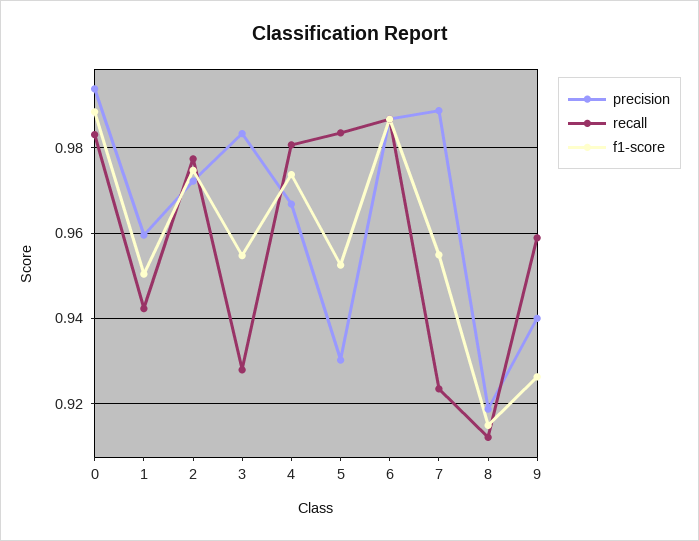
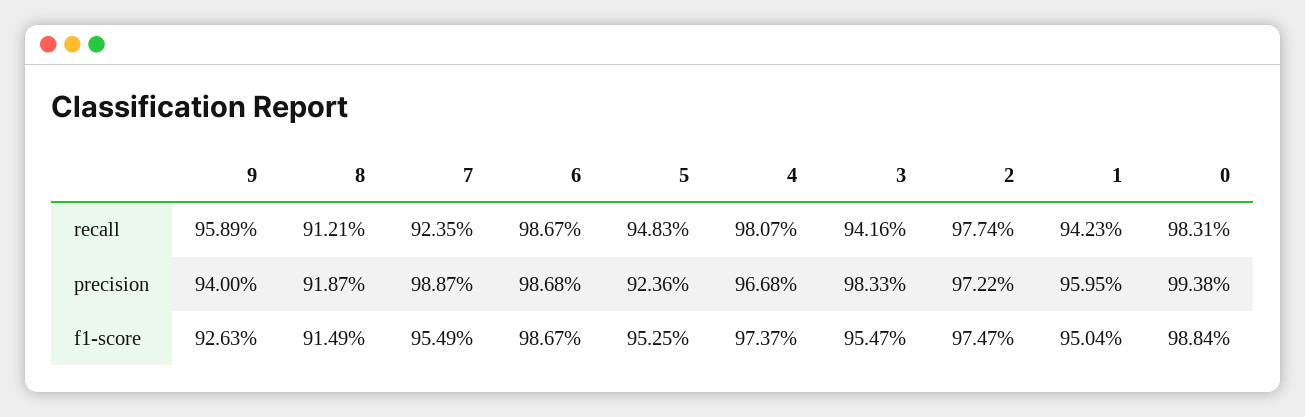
  {
    "precision": {
      "0": 0.9938,
      "1": 0.9595,
      "2": 0.9722,
      "3": 0.9833,
      "4": 0.9668,
-     "5": 0.93,
+     "5": 0.9236,
      "6": 0.9868,
      "7": 0.9887,
      "8": 0.9187,
      "9": 0.94
    },
    "recall": {
      "0": 0.9831,
      "1": 0.9423,
      "2": 0.9774,
-     "3": 0.928,
+     "3": 0.9416,
      "4": 0.9807,
-     "5": 0.984,
+     "5": 0.9483,
      "6": 0.9867,
      "7": 0.9235,
      "8": 0.9121,
      "9": 0.9589
    },
    "f1-score": {
      "0": 0.9884,
      "1": 0.9504,
      "2": 0.9747,
      "3": 0.9547,
      "4": 0.9737,
      "5": 0.9525,
      "6": 0.9867,
      "7": 0.9549,
      "8": 0.9149,
      "9": 0.9263
    }
  }

